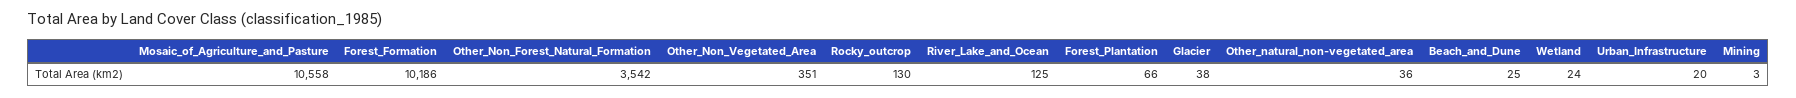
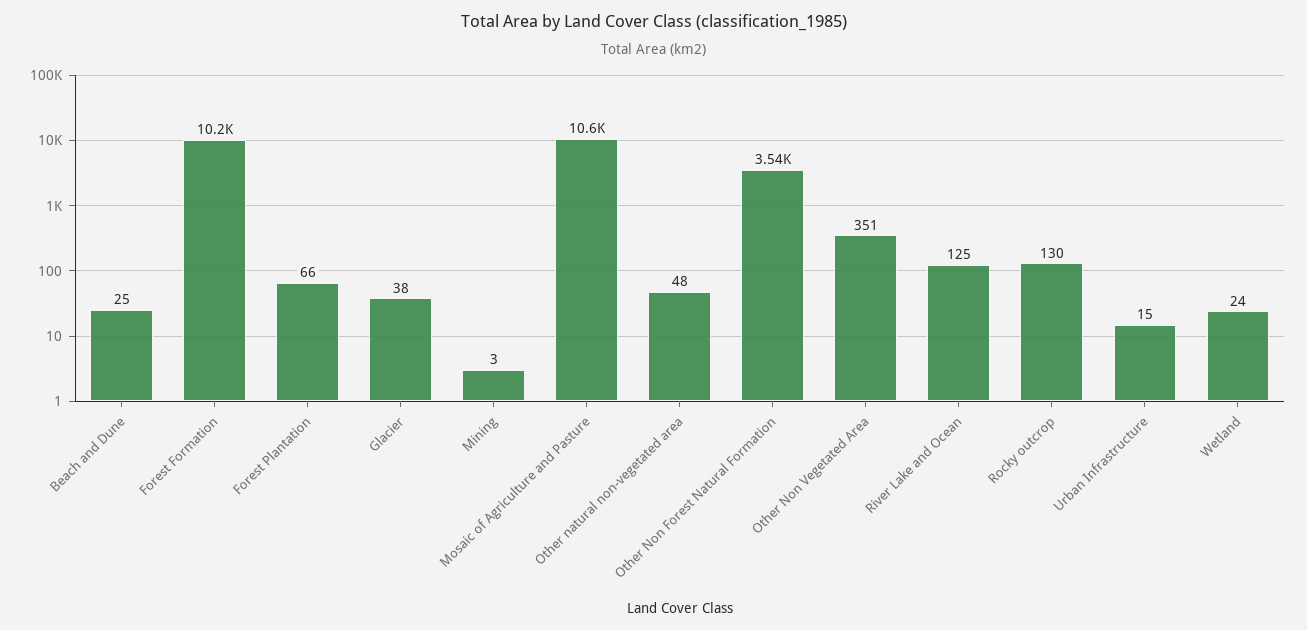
  {
    "Mosaic_of_Agriculture_and_Pasture": 10558,
    "Forest_Formation": 10186,
    "Other_Non_Forest_Natural_Formation": 3542,
    "Other_Non_Vegetated_Area": 351,
    "Rocky_outcrop": 130,
    "River_Lake_and_Ocean": 125,
    "Forest_Plantation": 66,
    "Glacier": 38,
-   "Other_natural_non-vegetated_area": 36,
+   "Other_natural_non-vegetated_area": 48,
    "Beach_and_Dune": 25,
    "Wetland": 24,
-   "Urban_Infrastructure": 20,
+   "Urban_Infrastructure": 15,
    "Mining": 3
  }

